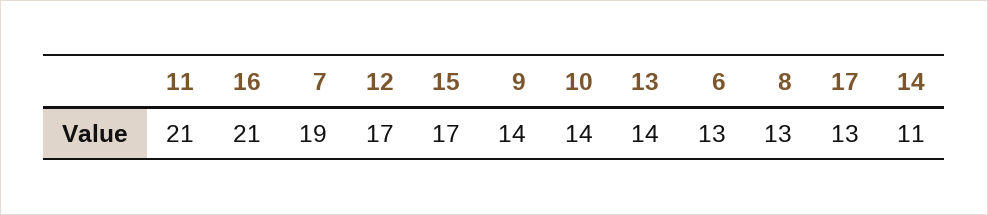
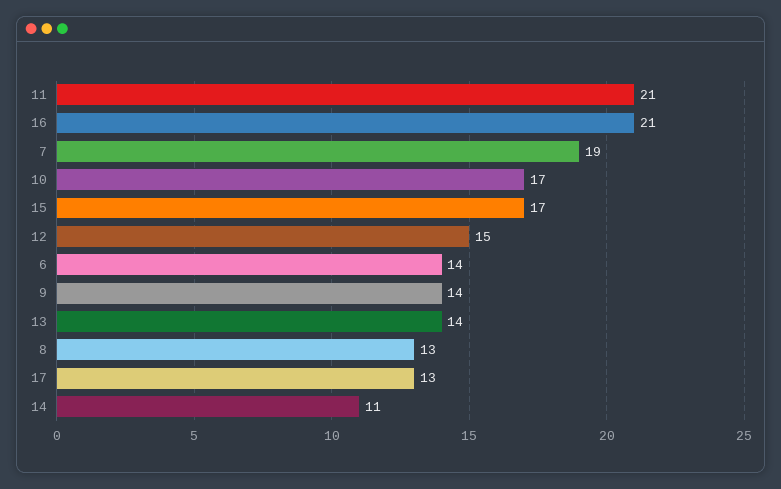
  {
    "11": 21,
    "16": 21,
    "7": 19,
-   "12": 17,
+   "12": 15,
    "15": 17,
    "9": 14,
-   "10": 14,
+   "10": 17,
    "13": 14,
-   "6": 13,
+   "6": 14,
    "8": 13,
    "17": 13,
    "14": 11
  }

